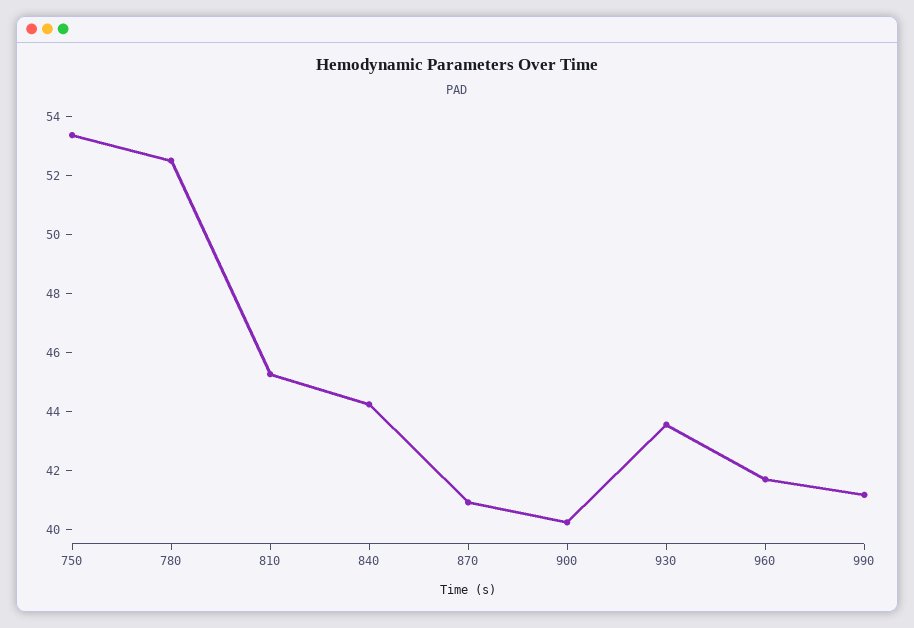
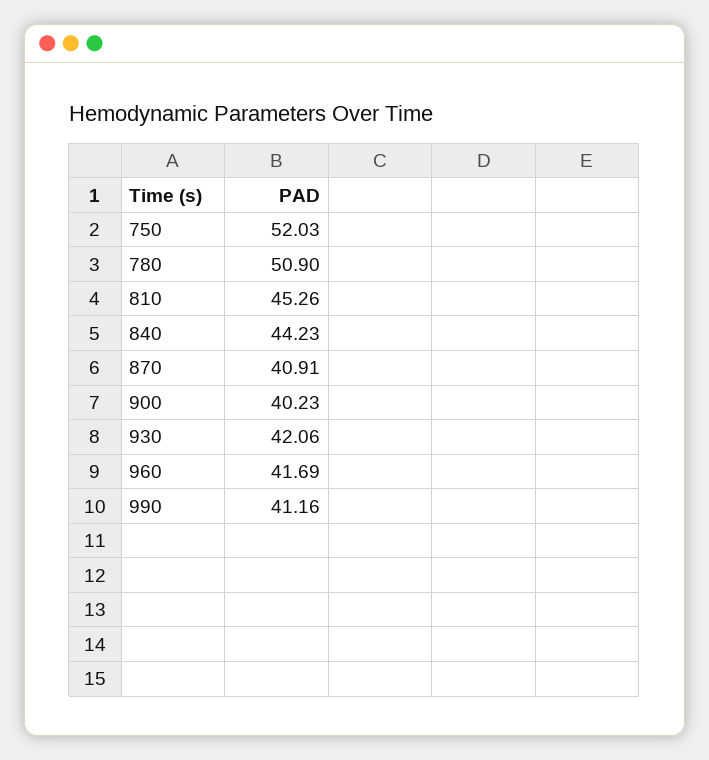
  {
-   "750": 53.5,
+   "750": 52.03,
-   "780": 52.5,
+   "780": 50.9,
    "810": 45.26,
    "840": 44.23,
    "870": 40.91,
    "900": 40.23,
-   "930": 43.5,
+   "930": 42.06,
    "960": 41.69,
    "990": 41.16
  }

